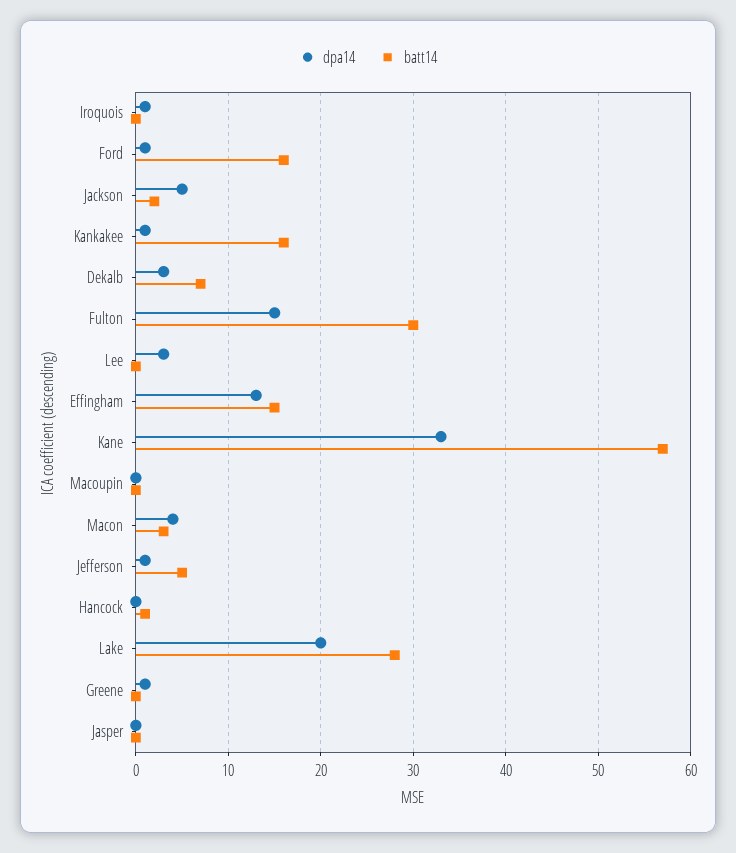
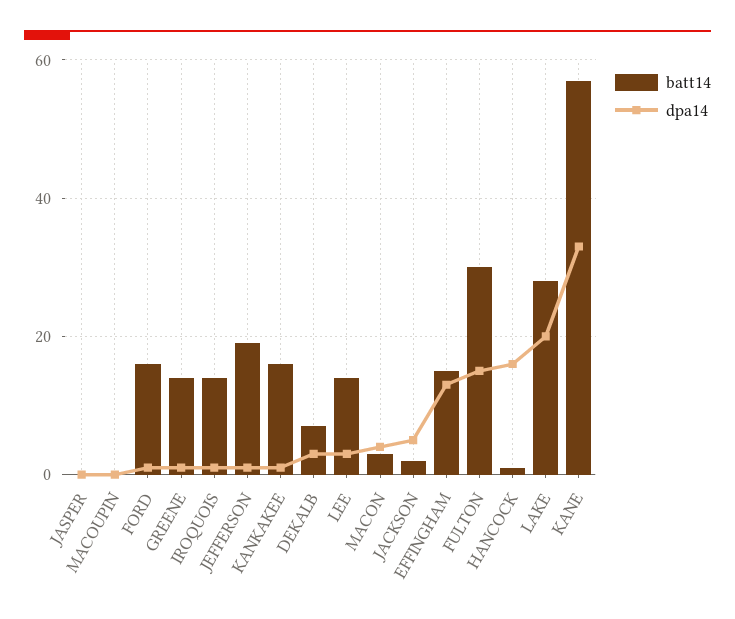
  {
    "dpa14": {
      "Iroquois": 1,
      "Ford": 1,
      "Jackson": 5,
      "Kankakee": 1,
      "Dekalb": 3,
      "Fulton": 15,
      "Lee": 3,
      "Effingham": 13,
      "Kane": 33,
      "Macoupin": 0,
      "Macon": 4,
      "Jefferson": 1,
-     "Hancock": 0,
+     "Hancock": 15,
      "Lake": 20,
      "Greene": 1,
      "Jasper": 0
    },
    "batt14": {
-     "Iroquois": 0,
+     "Iroquois": 15,
      "Ford": 16,
      "Jackson": 2,
      "Kankakee": 16,
      "Dekalb": 7,
      "Fulton": 30,
-     "Lee": 0,
+     "Lee": 15,
      "Effingham": 15,
      "Kane": 57,
      "Macoupin": 0,
      "Macon": 3,
-     "Jefferson": 5,
+     "Jefferson": 20,
      "Hancock": 1,
      "Lake": 28,
-     "Greene": 0,
+     "Greene": 15,
      "Jasper": 0
    }
  }

